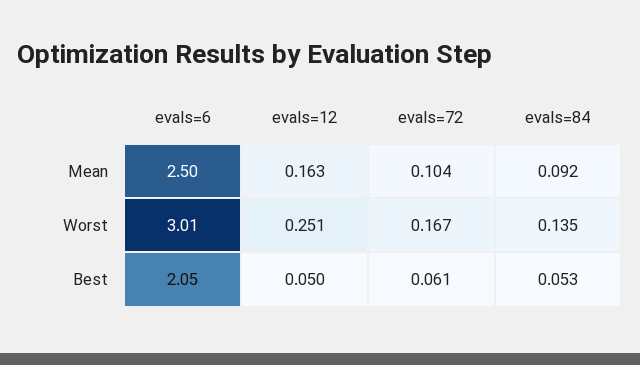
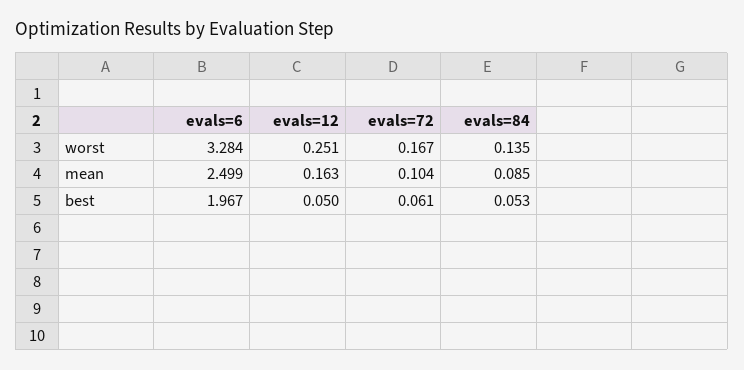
  {
    "evals=6": {
      "Mean": 2.499,
-     "Worst": 3.01,
+     "Worst": 3.284,
-     "Best": 2.05
+     "Best": 1.967
    },
    "evals=12": {
      "Mean": 0.163,
      "Worst": 0.251,
      "Best": 0.05
    },
    "evals=72": {
      "Mean": 0.104,
      "Worst": 0.167,
      "Best": 0.061
    },
    "evals=84": {
-     "Mean": 0.092,
+     "Mean": 0.085,
      "Worst": 0.135,
      "Best": 0.053
    }
  }

